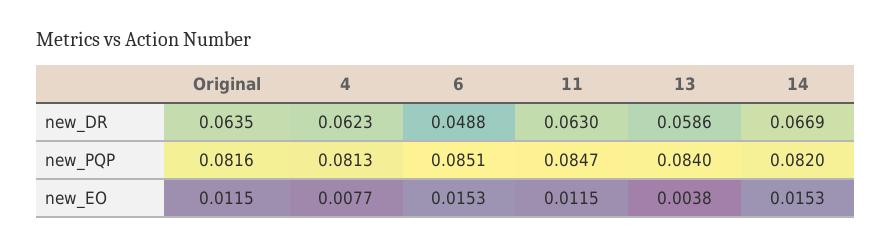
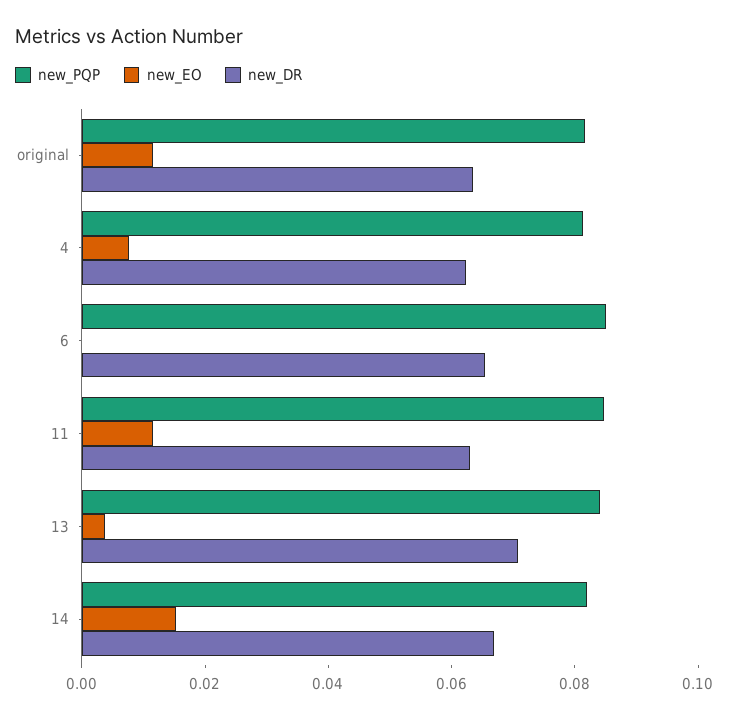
  {
    "new_DR": {
      "Original": 0.0635,
      "4": 0.0623,
-     "6": 0.0488,
+     "6": 0.065,
      "11": 0.063,
-     "13": 0.0586,
+     "13": 0.07,
      "14": 0.0669
    },
    "new_PQP": {
      "Original": 0.0816,
      "4": 0.0813,
      "6": 0.0851,
      "11": 0.0847,
      "13": 0.084,
      "14": 0.082
    },
    "new_EO": {
      "Original": 0.0115,
      "4": 0.0077,
-     "6": 0.0153,
+     "6": 0,
      "11": 0.0115,
      "13": 0.0038,
      "14": 0.0153
    }
  }

